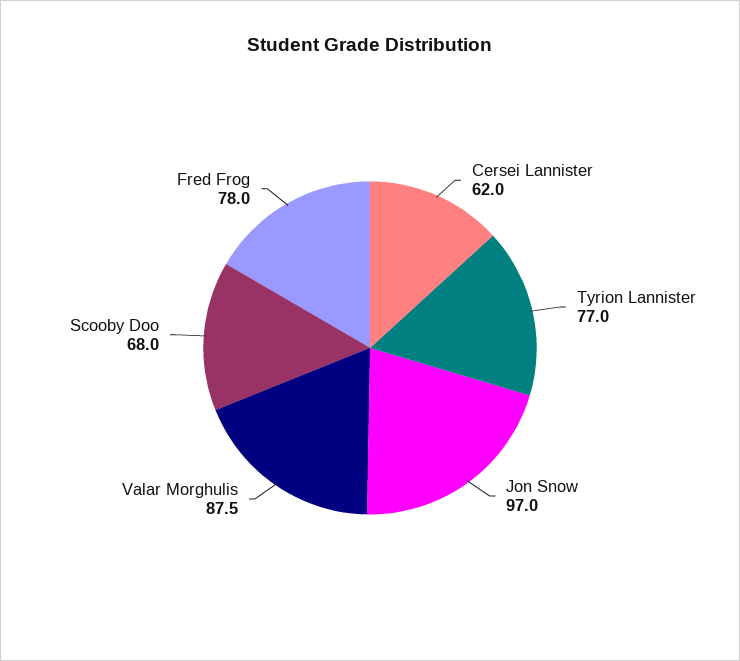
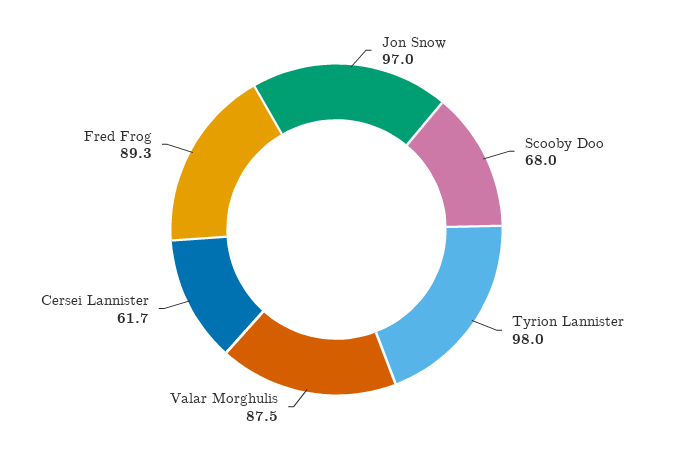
  {
-   "Cersei Lannister": 62,
+   "Cersei Lannister": 61.7,
-   "Tyrion Lannister": 77,
+   "Tyrion Lannister": 98,
    "Jon Snow": 97,
    "Valar Morghulis": 87.5,
    "Scooby Doo": 68,
-   "Fred Frog": 78
+   "Fred Frog": 89.3
  }

